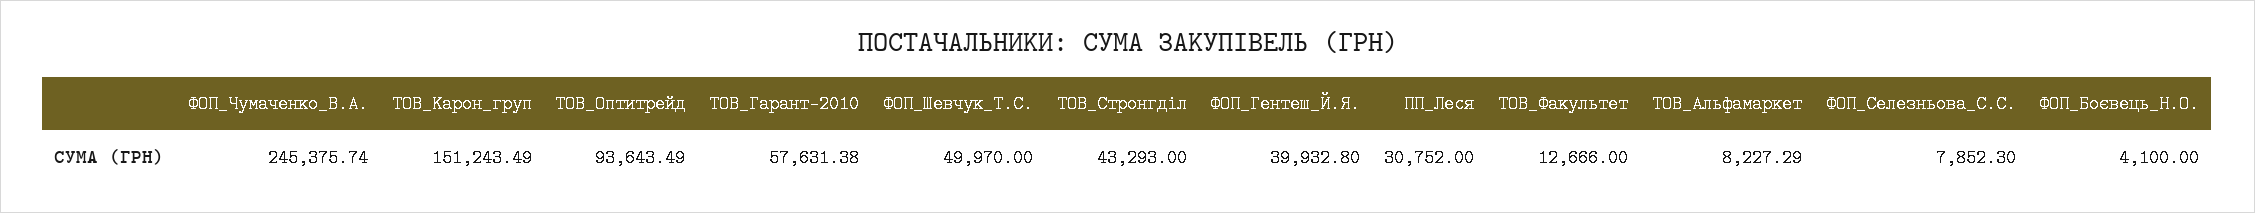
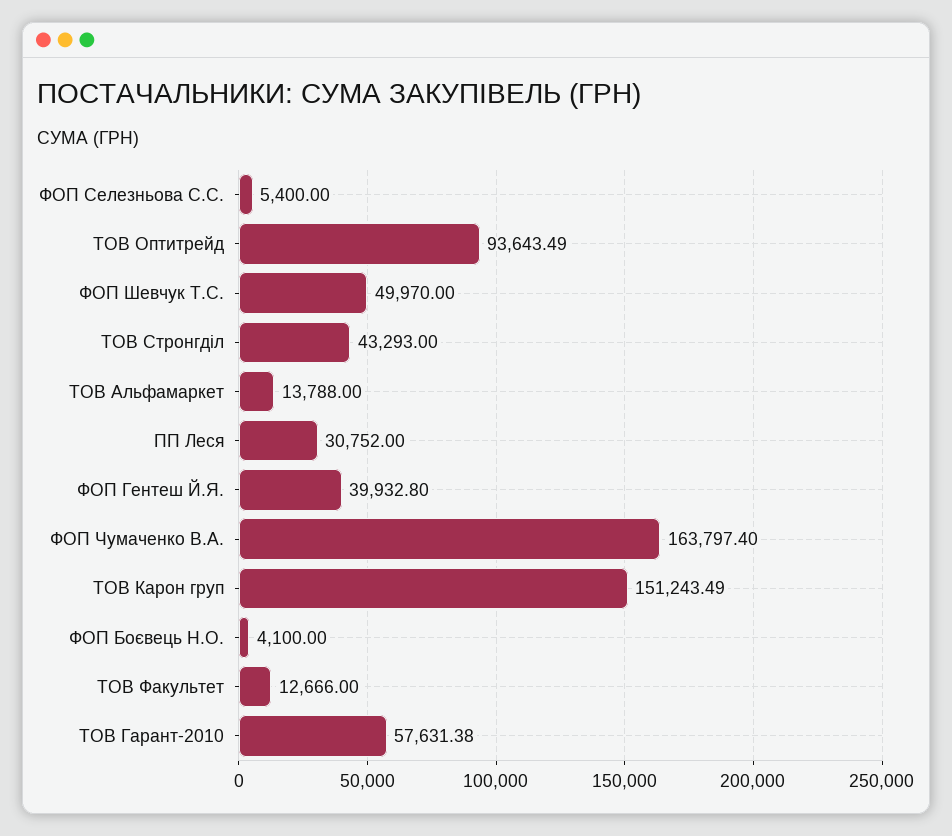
  {
-   "ФОП_Чумаченко_В.А.": 245375.74,
+   "ФОП_Чумаченко_В.А.": 163797.4,
    "ТОВ_Карон_груп": 151243.49,
    "ТОВ_Оптитрейд": 93643.49,
    "ТОВ_Гарант-2010": 57631.38,
    "ФОП_Шевчук_Т.С.": 49970,
    "ТОВ_Стронгділ": 43293,
    "ФОП_Гентеш_Й.Я.": 39932.8,
    "ПП_Леся": 30752,
    "ТОВ_Факультет": 12666,
-   "ТОВ_Альфамаркет": 8227.29,
+   "ТОВ_Альфамаркет": 13788,
-   "ФОП_Селезньова_С.С.": 7852.3,
+   "ФОП_Селезньова_С.С.": 5400,
    "ФОП_Боєвець_Н.О.": 4100
  }

